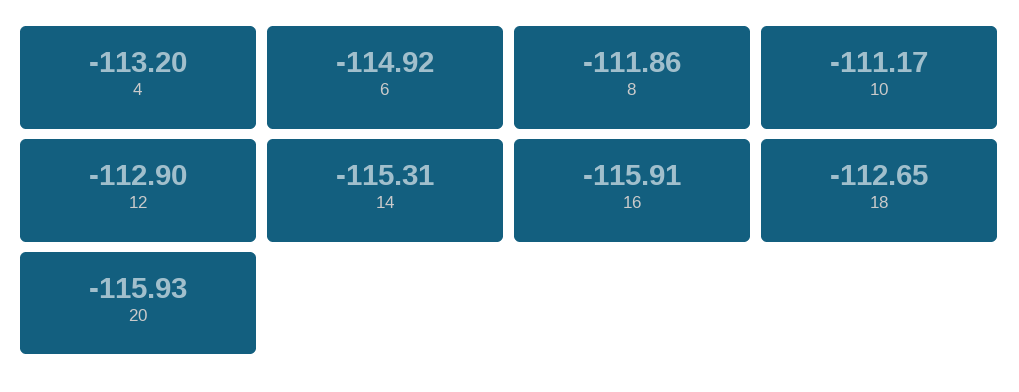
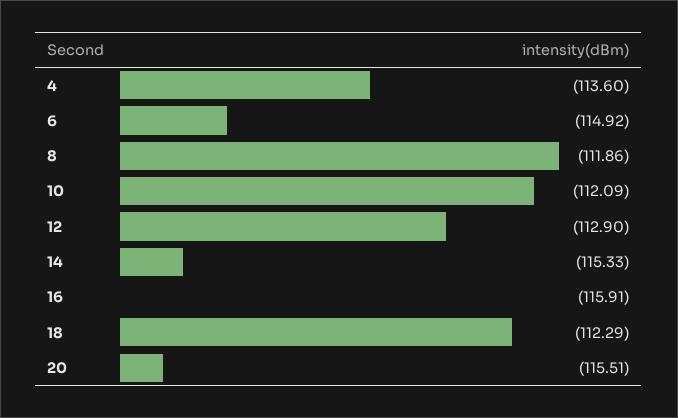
  {
-   "4": -113.2,
+   "4": -113.6,
    "6": -114.92,
    "8": -111.86,
-   "10": -111.17,
+   "10": -112.09,
    "12": -112.9,
-   "14": -115.31,
+   "14": -115.33,
    "16": -115.91,
-   "18": -112.65,
+   "18": -112.29,
-   "20": -115.93
+   "20": -115.51
  }

